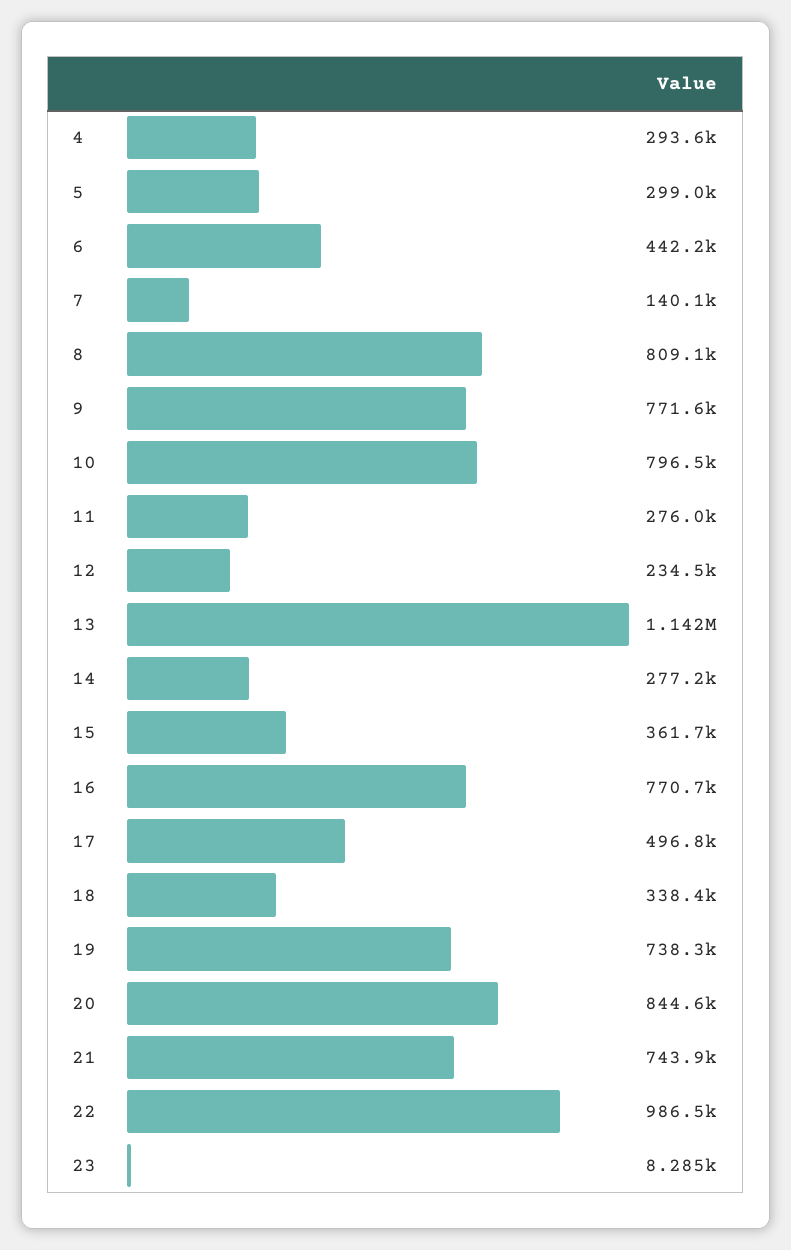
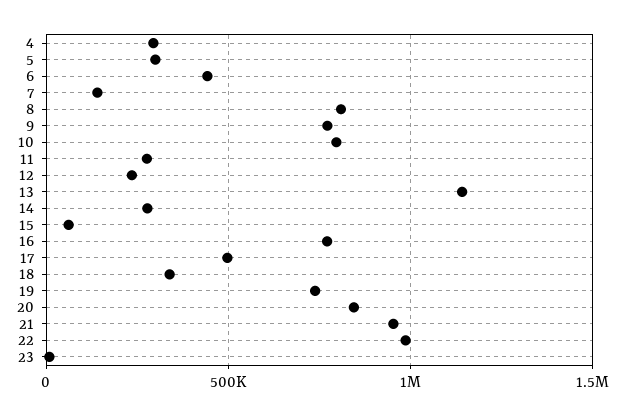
  {
    "4": 293600,
    "5": 299000,
    "6": 442200,
    "7": 140100,
    "8": 809100,
    "9": 771600,
    "10": 796500,
    "11": 276000,
    "12": 234500,
    "13": 1142000,
    "14": 277200,
-   "15": 361700,
+   "15": 50000,
    "16": 770700,
    "17": 496800,
    "18": 338400,
    "19": 738300,
    "20": 844600,
-   "21": 743900,
+   "21": 950000,
    "22": 986500,
    "23": 8285
  }

